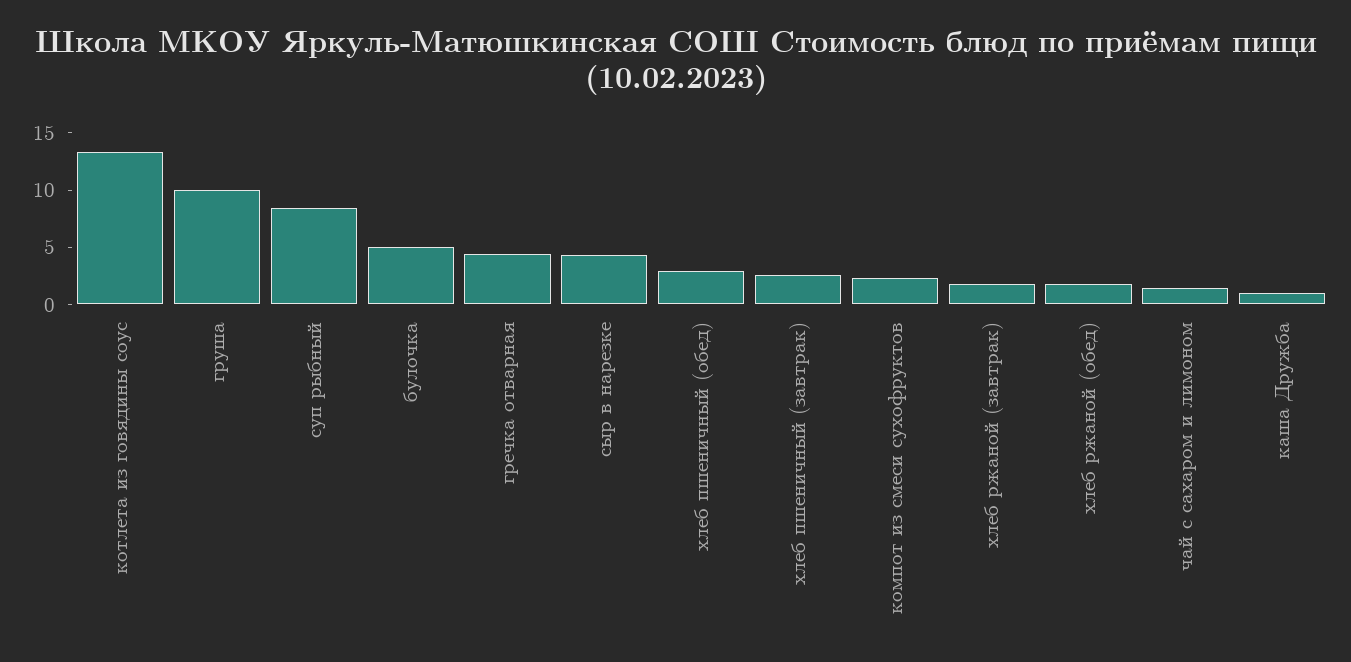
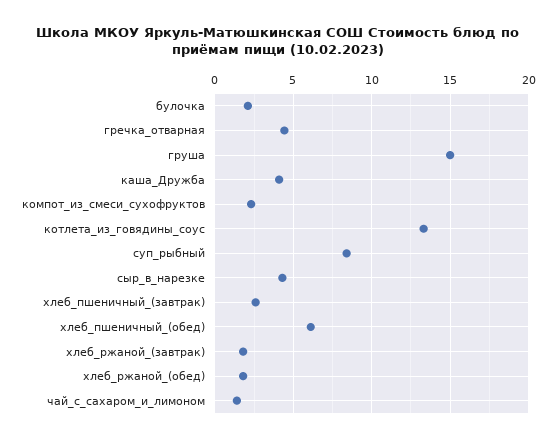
  {
    "котлета из говядины соус": 13.5,
-   "груша": 10,
+   "груша": 15,
    "суп рыбный": 8.5,
-   "булочка": 5,
+   "булочка": 2,
    "гречка отварная": 4.5,
    "сыр в нарезке": 4.5,
-   "хлеб пшеничный (обед)": 3,
+   "хлеб пшеничный (обед)": 6,
    "хлеб пшеничный (завтрак)": 2.5,
    "компот из смеси сухофруктов": 2.5,
    "хлеб ржаной (завтрак)": 2,
    "хлеб ржаной (обед)": 2,
    "чай с сахаром и лимоном": 1.5,
-   "каша Дружба": 1
+   "каша Дружба": 4
  }

